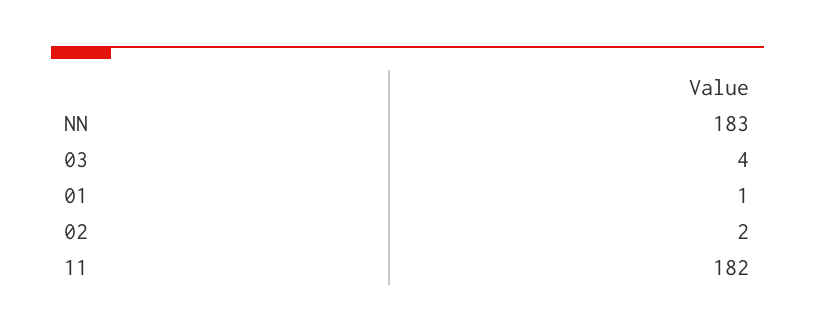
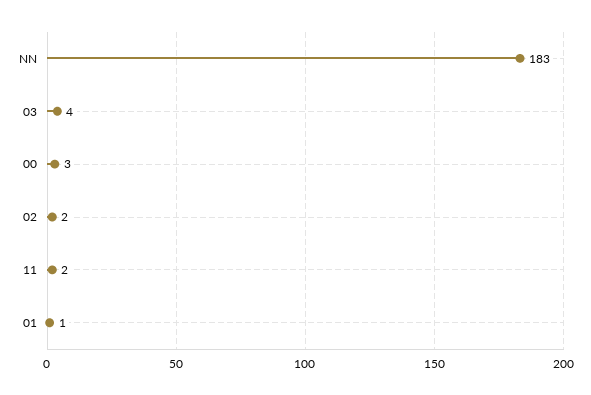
  {
    "NN": 183,
    "03": 4,
    "01": 1,
    "02": 2,
-   "11": 182
+   "11": 2,
+   "00": 3
  }

